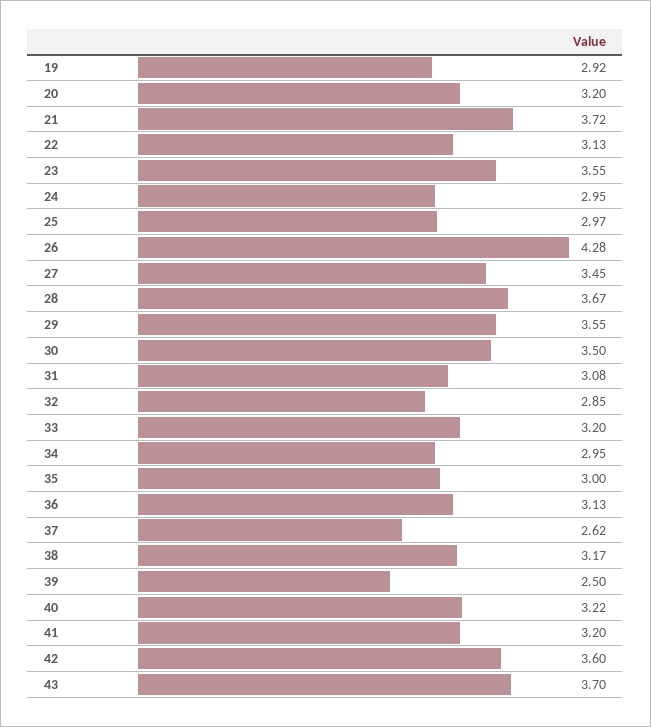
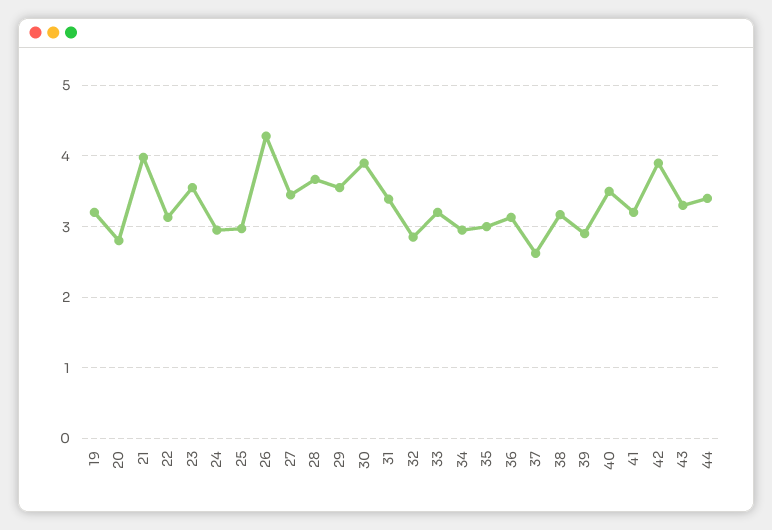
  {
-   "19": 2.92,
+   "19": 3.2,
-   "20": 3.2,
+   "20": 2.8,
-   "21": 3.72,
+   "21": 4,
    "22": 3.13,
    "23": 3.55,
    "24": 2.95,
    "25": 2.97,
    "26": 4.28,
    "27": 3.45,
    "28": 3.67,
    "29": 3.55,
-   "30": 3.5,
+   "30": 3.9,
-   "31": 3.08,
+   "31": 3.4,
    "32": 2.85,
    "33": 3.2,
    "34": 2.95,
    "35": 3,
    "36": 3.13,
    "37": 2.62,
    "38": 3.17,
-   "39": 2.5,
+   "39": 2.9,
-   "40": 3.22,
+   "40": 3.5,
    "41": 3.2,
-   "42": 3.6,
+   "42": 3.9,
-   "43": 3.7
+   "43": 3.3,
+   "44": 3.4
  }

